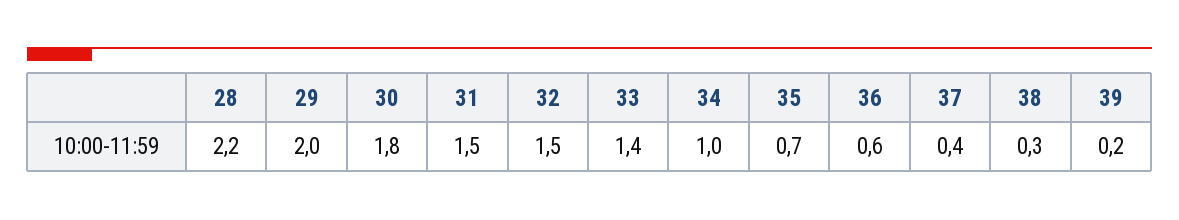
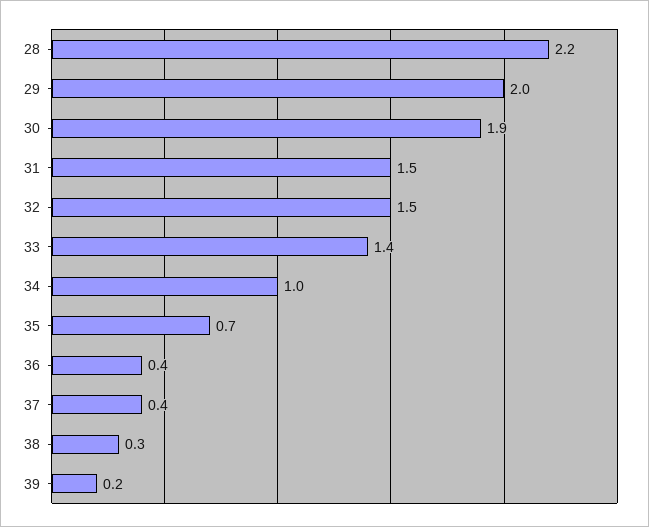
  {
    "28": 2.2,
    "29": 2,
-   "30": 1.8,
+   "30": 1.9,
    "31": 1.5,
    "32": 1.5,
    "33": 1.4,
    "34": 1,
    "35": 0.7,
-   "36": 0.6,
+   "36": 0.4,
    "37": 0.4,
    "38": 0.3,
    "39": 0.2
  }

